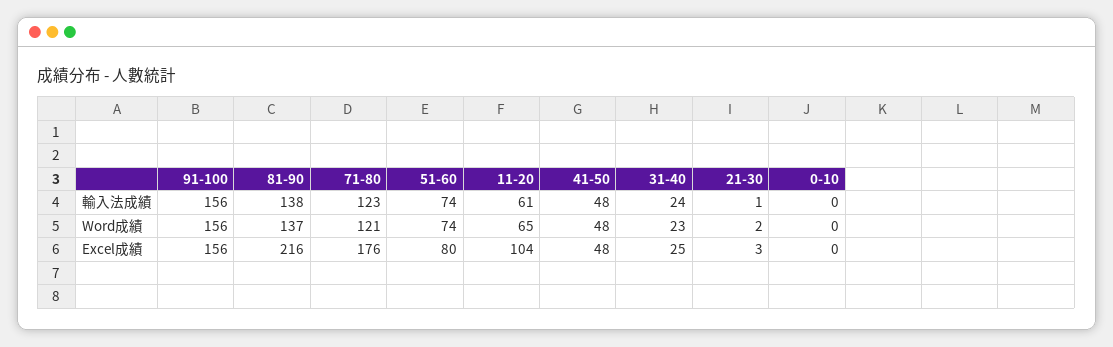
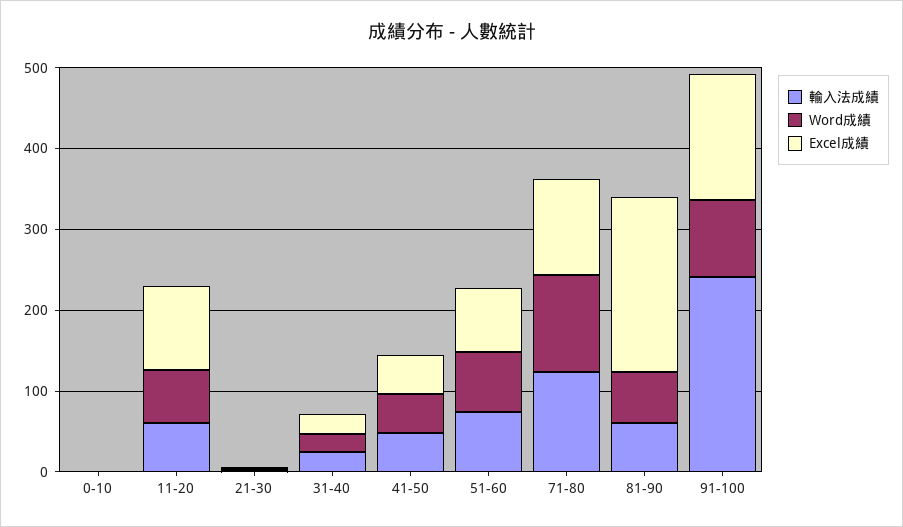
  {
    "輸入法成績": {
-     "91-100": 156,
+     "91-100": 240,
-     "81-90": 138,
+     "81-90": 60,
      "71-80": 123,
      "51-60": 74,
      "11-20": 61,
      "41-50": 48,
      "31-40": 24,
      "21-30": 1,
      "0-10": 0
    },
    "Word成績": {
-     "91-100": 156,
+     "91-100": 100,
-     "81-90": 137,
+     "81-90": 60,
      "71-80": 121,
      "51-60": 74,
      "11-20": 65,
      "41-50": 48,
      "31-40": 23,
      "21-30": 2,
      "0-10": 0
    },
    "Excel成績": {
      "91-100": 156,
      "81-90": 216,
-     "71-80": 176,
+     "71-80": 120,
      "51-60": 80,
      "11-20": 104,
      "41-50": 48,
      "31-40": 25,
      "21-30": 3,
      "0-10": 0
    }
  }

